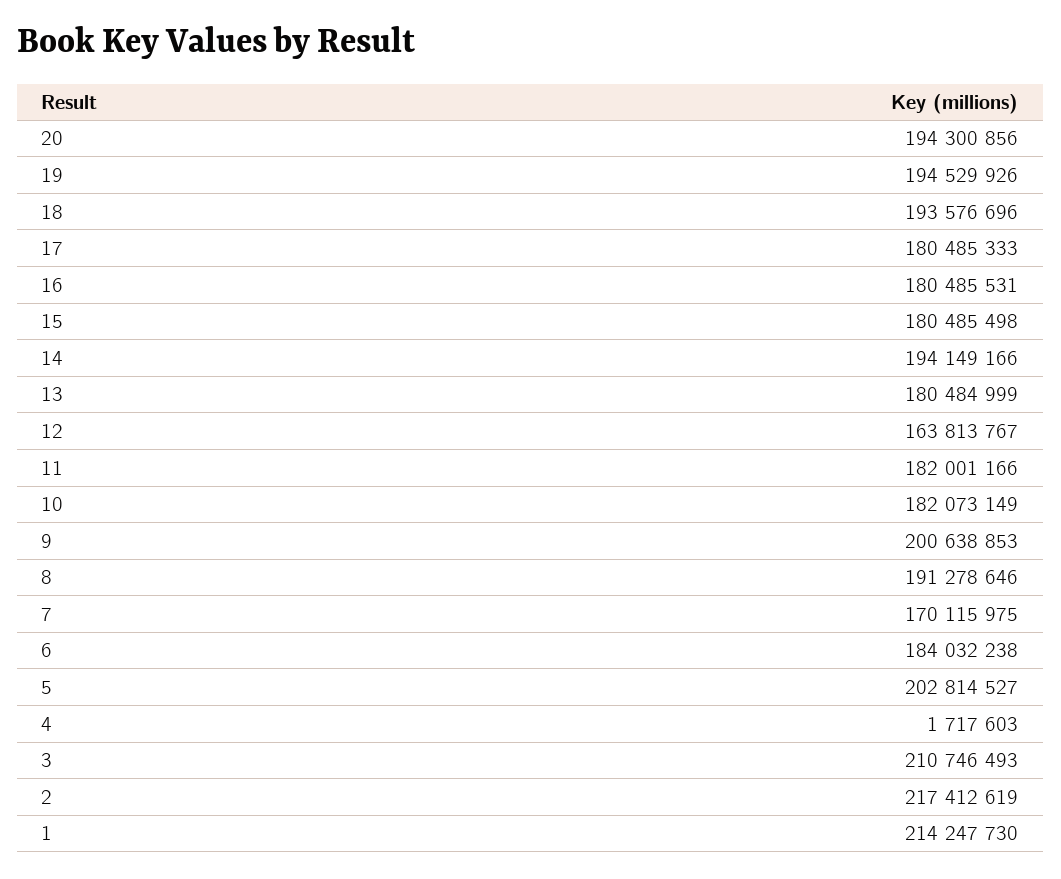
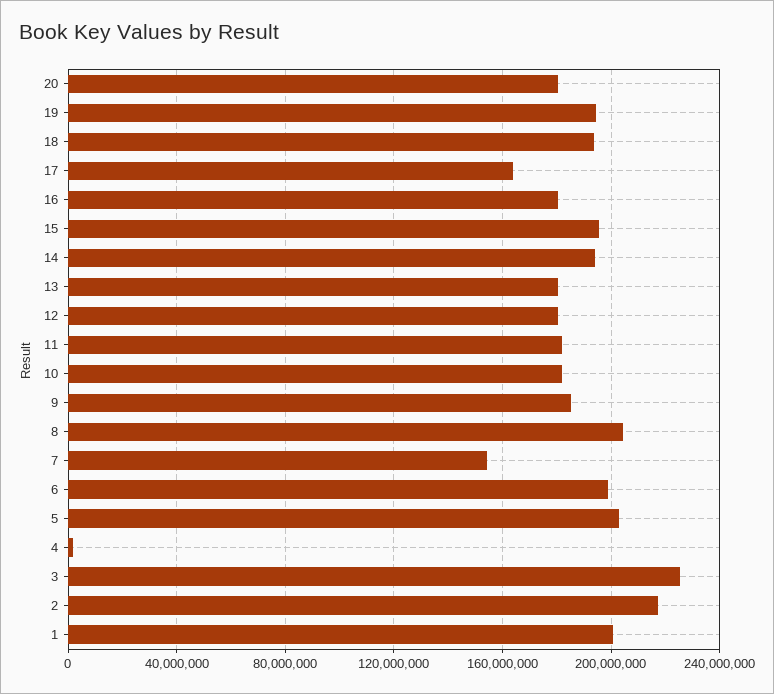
  {
-   "20": 194300856,
+   "20": 180000000,
    "19": 194529926,
    "18": 193576696,
-   "17": 180485333,
+   "17": 165000000,
    "16": 180485531,
-   "15": 180485498,
+   "15": 195000000,
    "14": 194149166,
    "13": 180484999,
-   "12": 163813767,
+   "12": 180000000,
    "11": 182001166,
    "10": 182073149,
-   "9": 200638853,
+   "9": 185000000,
-   "8": 191278646,
+   "8": 205000000,
-   "7": 170115975,
+   "7": 155000000,
-   "6": 184032238,
+   "6": 200000000,
    "5": 202814527,
    "4": 1717603,
-   "3": 210746493,
+   "3": 225000000,
    "2": 217412619,
-   "1": 214247730
+   "1": 200000000
  }

